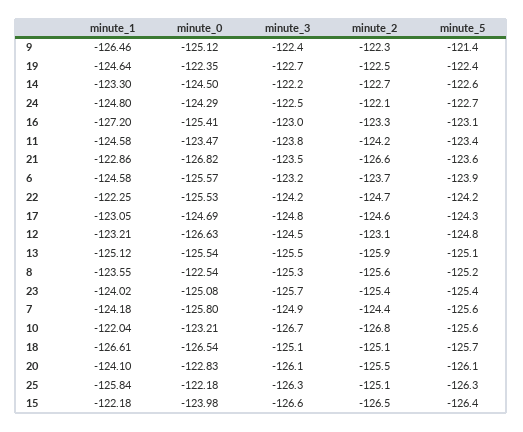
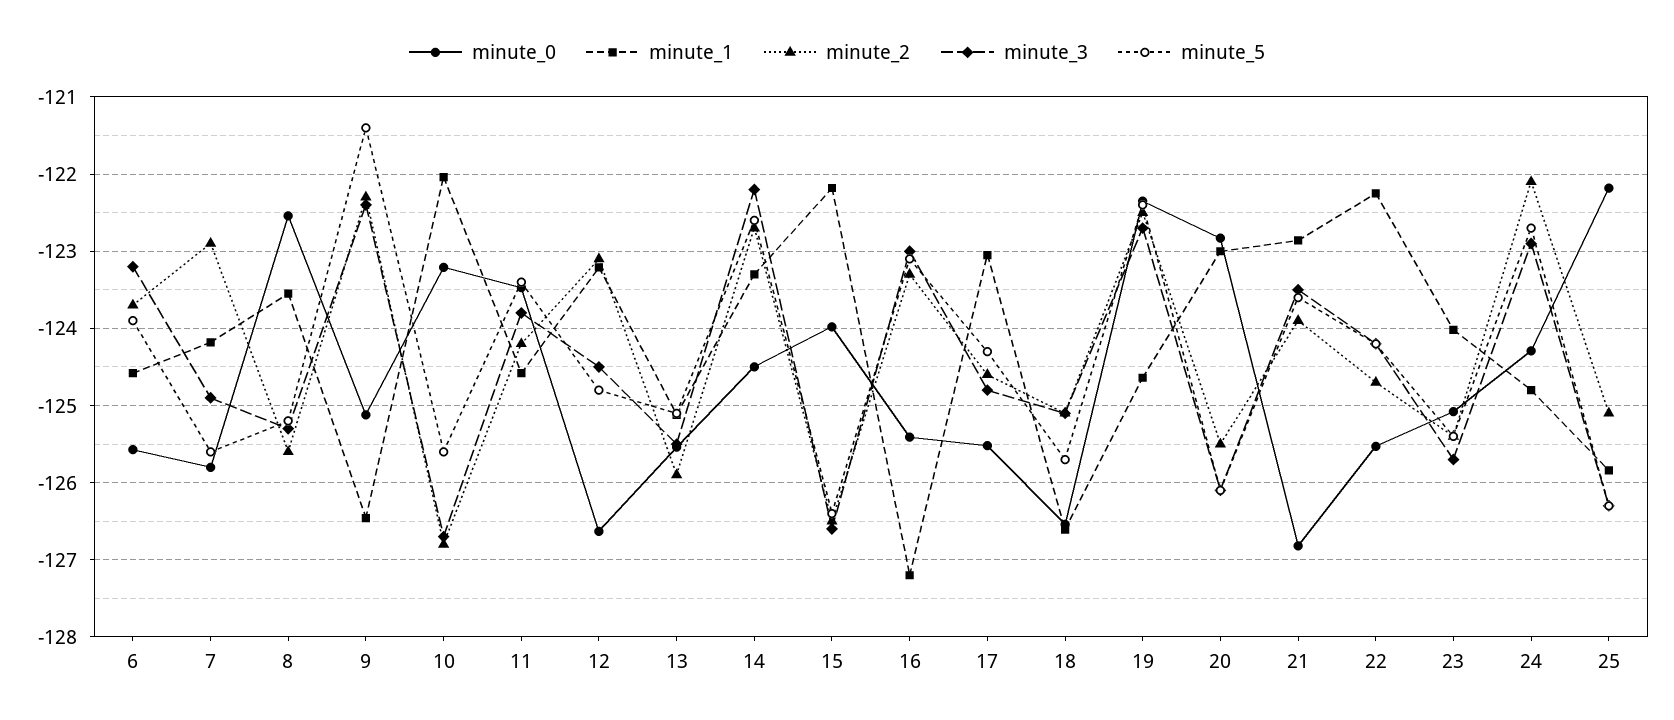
  {
    "minute_1": {
      "9": -126.46,
      "19": -124.64,
      "14": -123.3,
      "24": -124.8,
      "16": -127.2,
      "11": -124.58,
      "21": -122.86,
      "6": -124.58,
      "22": -122.25,
      "17": -123.05,
      "12": -123.21,
      "13": -125.12,
      "8": -123.55,
      "23": -124.02,
      "7": -124.18,
      "10": -122.04,
      "18": -126.61,
-     "20": -124.1,
+     "20": -123,
      "25": -125.84,
      "15": -122.18
    },
    "minute_0": {
      "9": -125.12,
      "19": -122.35,
      "14": -124.5,
      "24": -124.29,
      "16": -125.41,
      "11": -123.47,
      "21": -126.82,
      "6": -125.57,
      "22": -125.53,
-     "17": -124.69,
+     "17": -125.5,
      "12": -126.63,
      "13": -125.54,
      "8": -122.54,
      "23": -125.08,
      "7": -125.8,
      "10": -123.21,
      "18": -126.54,
      "20": -122.83,
      "25": -122.18,
      "15": -123.98
    },
    "minute_3": {
      "9": -122.4,
      "19": -122.7,
      "14": -122.2,
-     "24": -122.5,
+     "24": -122.9,
      "16": -123,
      "11": -123.8,
      "21": -123.5,
      "6": -123.2,
      "22": -124.2,
      "17": -124.8,
      "12": -124.5,
      "13": -125.5,
      "8": -125.3,
      "23": -125.7,
      "7": -124.9,
      "10": -126.7,
      "18": -125.1,
      "20": -126.1,
      "25": -126.3,
      "15": -126.6
    },
    "minute_2": {
      "9": -122.3,
      "19": -122.5,
      "14": -122.7,
      "24": -122.1,
      "16": -123.3,
      "11": -124.2,
-     "21": -126.6,
+     "21": -123.9,
      "6": -123.7,
      "22": -124.7,
      "17": -124.6,
      "12": -123.1,
      "13": -125.9,
      "8": -125.6,
      "23": -125.4,
-     "7": -124.4,
+     "7": -122.9,
      "10": -126.8,
      "18": -125.1,
      "20": -125.5,
      "25": -125.1,
      "15": -126.5
    },
    "minute_5": {
      "9": -121.4,
      "19": -122.4,
      "14": -122.6,
      "24": -122.7,
      "16": -123.1,
      "11": -123.4,
      "21": -123.6,
      "6": -123.9,
      "22": -124.2,
      "17": -124.3,
      "12": -124.8,
      "13": -125.1,
      "8": -125.2,
      "23": -125.4,
      "7": -125.6,
      "10": -125.6,
      "18": -125.7,
      "20": -126.1,
      "25": -126.3,
      "15": -126.4
    }
  }

